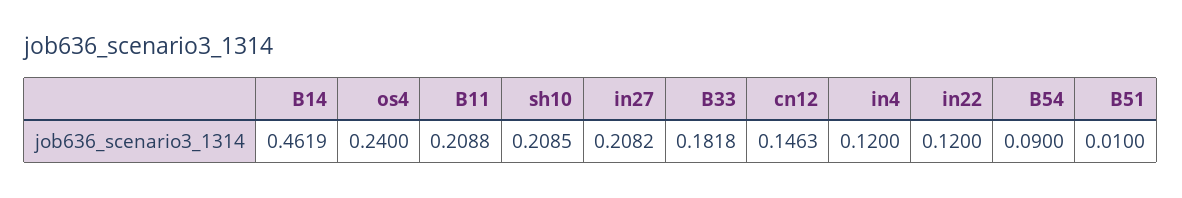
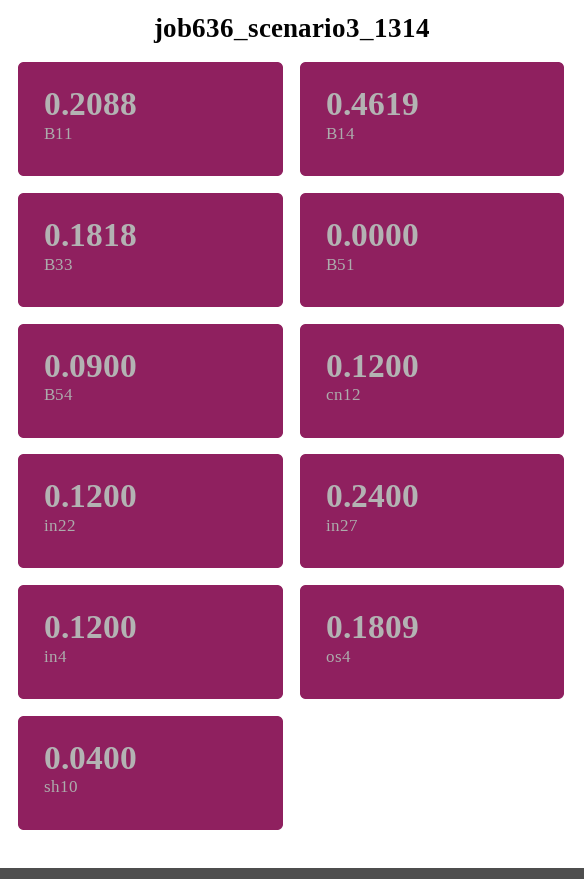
  {
    "B14": 0.4619,
-   "os4": 0.24,
+   "os4": 0.1809,
    "B11": 0.2088,
-   "sh10": 0.2085,
+   "sh10": 0.04,
-   "in27": 0.2082,
+   "in27": 0.24,
    "B33": 0.1818,
-   "cn12": 0.1463,
+   "cn12": 0.12,
    "in4": 0.12,
    "in22": 0.12,
    "B54": 0.09,
-   "B51": 0.01
+   "B51": 0
  }

